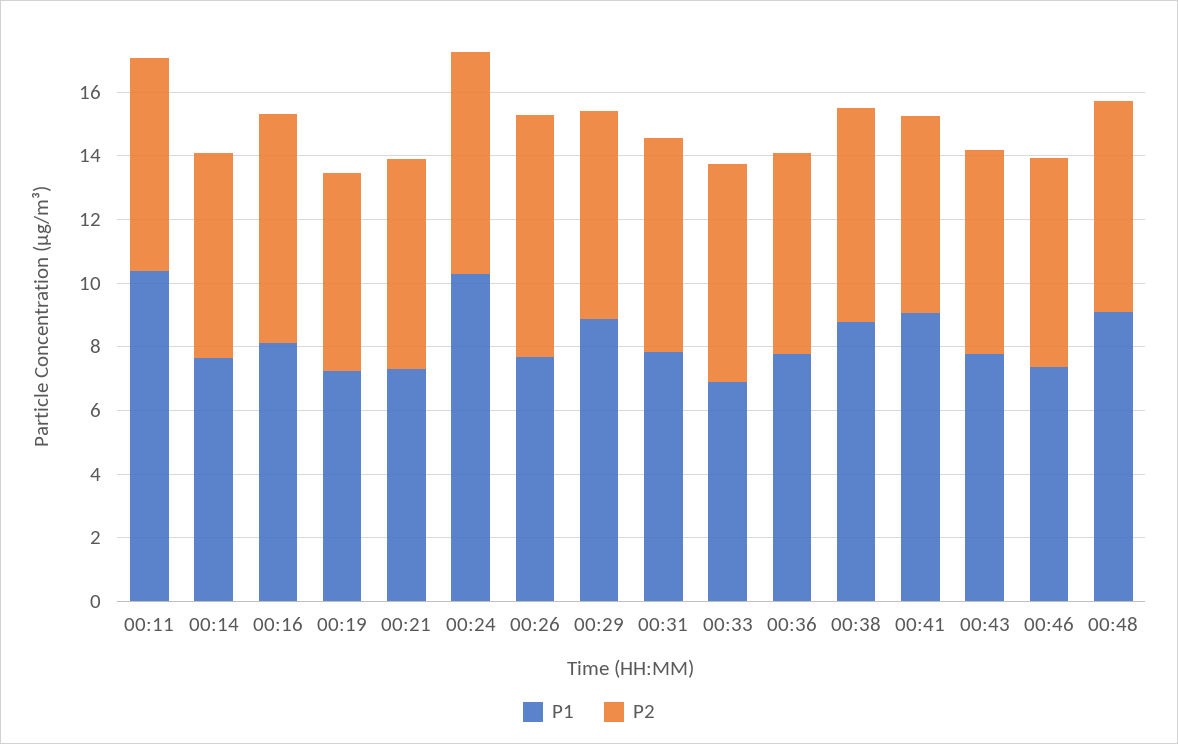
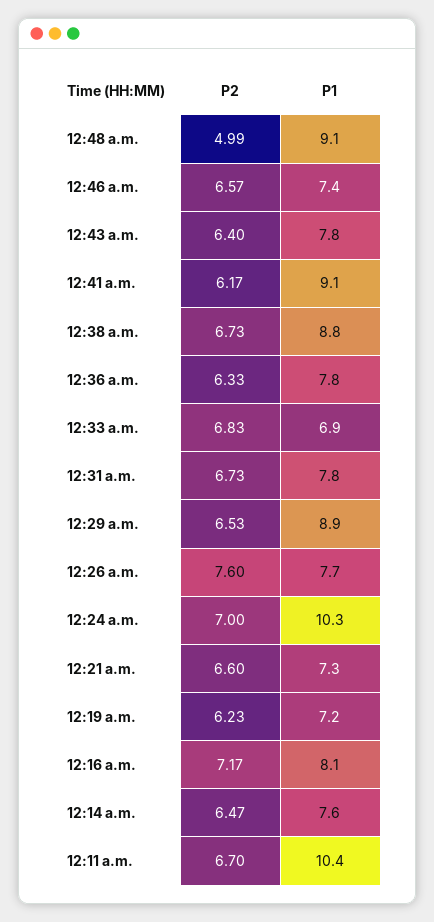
  {
    "P1": {
      "00:11": 10.4,
      "00:14": 7.6,
      "00:16": 8.1,
      "00:19": 7.2,
      "00:21": 7.3,
      "00:24": 10.3,
      "00:26": 7.7,
      "00:29": 8.9,
      "00:31": 7.8,
      "00:33": 6.9,
      "00:36": 7.8,
      "00:38": 8.8,
      "00:41": 9.1,
      "00:43": 7.8,
      "00:46": 7.4,
      "00:48": 9.1
    },
    "P2": {
      "00:11": 6.7,
      "00:14": 6.47,
      "00:16": 7.17,
      "00:19": 6.23,
      "00:21": 6.6,
      "00:24": 7,
      "00:26": 7.6,
      "00:29": 6.53,
      "00:31": 6.73,
      "00:33": 6.83,
      "00:36": 6.33,
      "00:38": 6.73,
      "00:41": 6.17,
      "00:43": 6.4,
      "00:46": 6.57,
-     "00:48": 6.5
+     "00:48": 4.99
    }
  }

